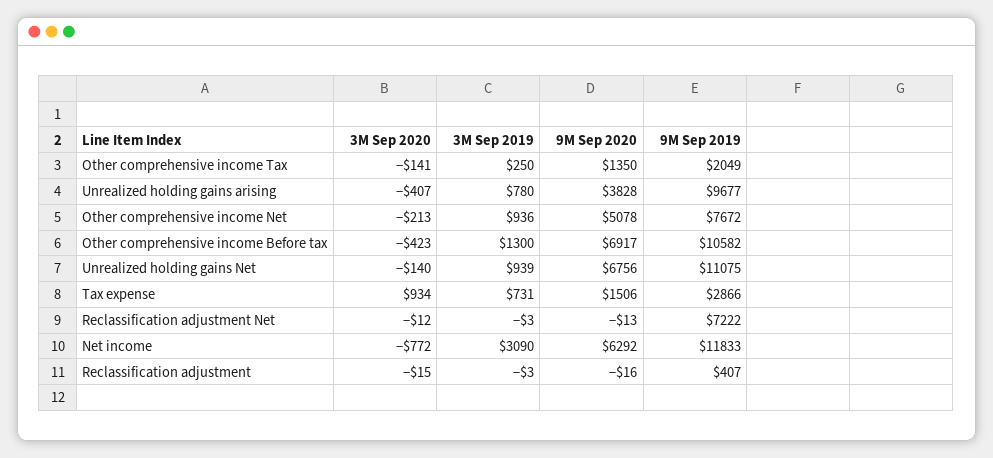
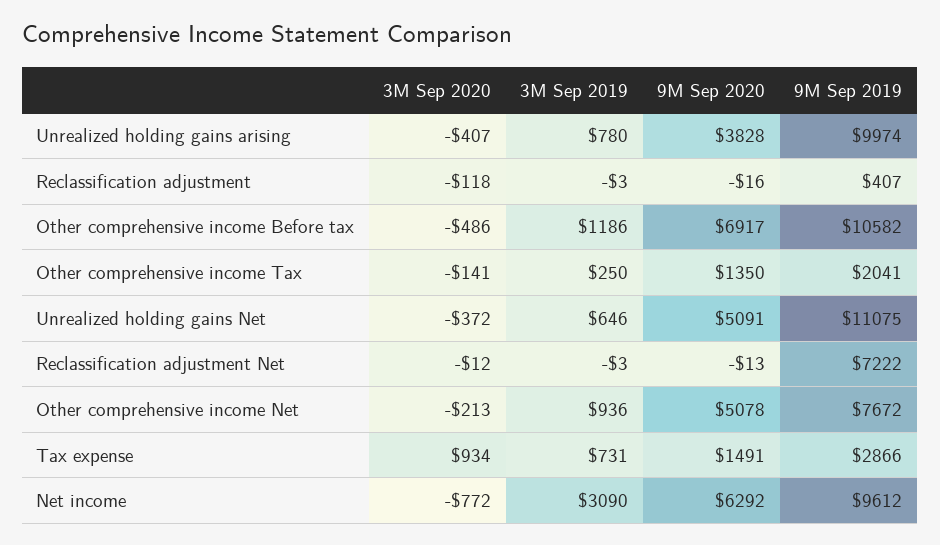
  {
    "3M Sep 2020": {
      "Other comprehensive income Tax": -141,
      "Unrealized holding gains arising": -407,
      "Other comprehensive income Net": -213,
-     "Other comprehensive income Before tax": -423,
+     "Other comprehensive income Before tax": -486,
-     "Unrealized holding gains Net": -140,
+     "Unrealized holding gains Net": -372,
      "Tax expense": 934,
      "Reclassification adjustment Net": -12,
      "Net income": -772,
-     "Reclassification adjustment": -15
+     "Reclassification adjustment": -118
    },
    "3M Sep 2019": {
      "Other comprehensive income Tax": 250,
      "Unrealized holding gains arising": 780,
      "Other comprehensive income Net": 936,
-     "Other comprehensive income Before tax": 1300,
+     "Other comprehensive income Before tax": 1186,
-     "Unrealized holding gains Net": 939,
+     "Unrealized holding gains Net": 646,
      "Tax expense": 731,
      "Reclassification adjustment Net": -3,
      "Net income": 3090,
      "Reclassification adjustment": -3
    },
    "9M Sep 2020": {
      "Other comprehensive income Tax": 1350,
      "Unrealized holding gains arising": 3828,
      "Other comprehensive income Net": 5078,
      "Other comprehensive income Before tax": 6917,
-     "Unrealized holding gains Net": 6756,
+     "Unrealized holding gains Net": 5091,
-     "Tax expense": 1506,
+     "Tax expense": 1491,
      "Reclassification adjustment Net": -13,
      "Net income": 6292,
      "Reclassification adjustment": -16
    },
    "9M Sep 2019": {
-     "Other comprehensive income Tax": 2049,
+     "Other comprehensive income Tax": 2041,
-     "Unrealized holding gains arising": 9677,
+     "Unrealized holding gains arising": 9974,
      "Other comprehensive income Net": 7672,
      "Other comprehensive income Before tax": 10582,
      "Unrealized holding gains Net": 11075,
      "Tax expense": 2866,
      "Reclassification adjustment Net": 7222,
-     "Net income": 11833,
+     "Net income": 9612,
      "Reclassification adjustment": 407
    }
  }

